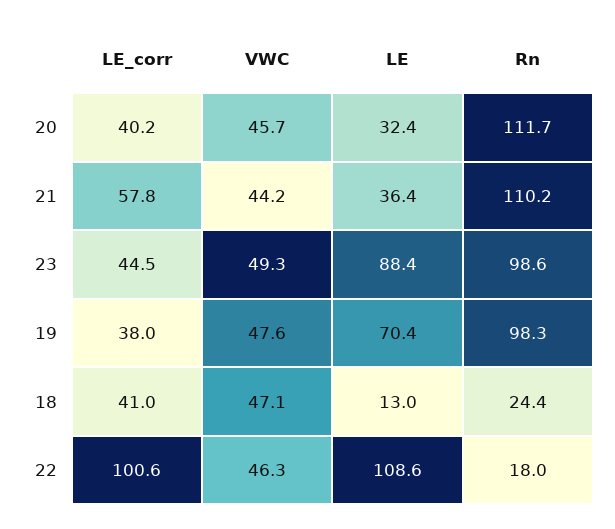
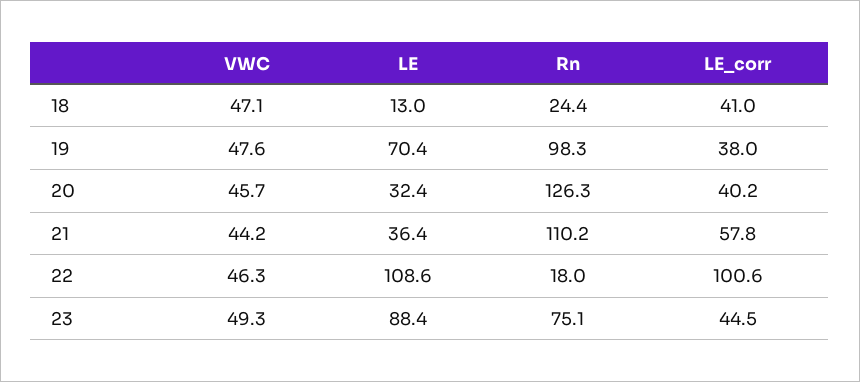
  {
    "LE_corr": {
      "20": 40.2,
      "21": 57.8,
      "23": 44.5,
      "19": 38,
      "18": 41,
      "22": 100.6
    },
    "VWC": {
      "20": 45.7,
      "21": 44.2,
      "23": 49.3,
      "19": 47.6,
      "18": 47.1,
      "22": 46.3
    },
    "LE": {
      "20": 32.4,
      "21": 36.4,
      "23": 88.4,
      "19": 70.4,
      "18": 13,
      "22": 108.6
    },
    "Rn": {
-     "20": 111.7,
+     "20": 126.3,
      "21": 110.2,
-     "23": 98.6,
+     "23": 75.1,
      "19": 98.3,
      "18": 24.4,
      "22": 18
    }
  }

